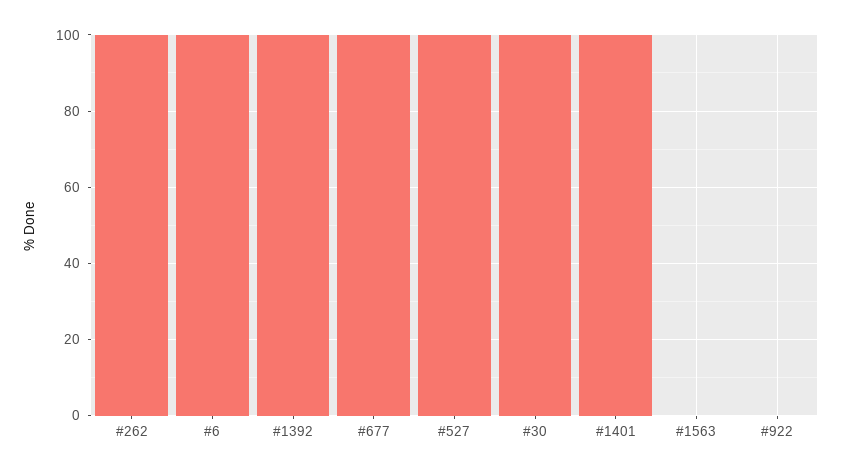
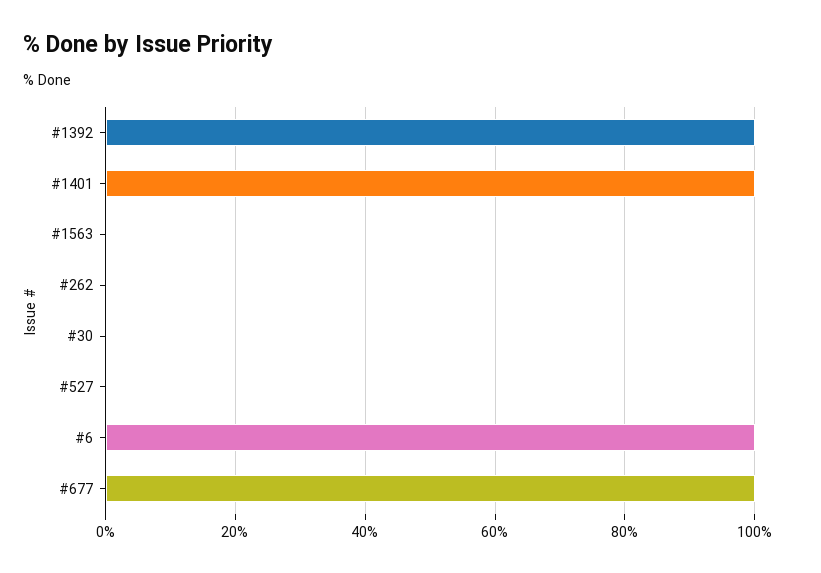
  {
-   "#262": 100,
+   "#262": 0,
    "#6": 100,
    "#1392": 100,
    "#677": 100,
-   "#527": 100,
+   "#527": 0,
-   "#30": 100,
+   "#30": 0,
    "#1401": 100,
-   "#1563": 0,
+   "#1563": 0
-   "#922": 0
  }

